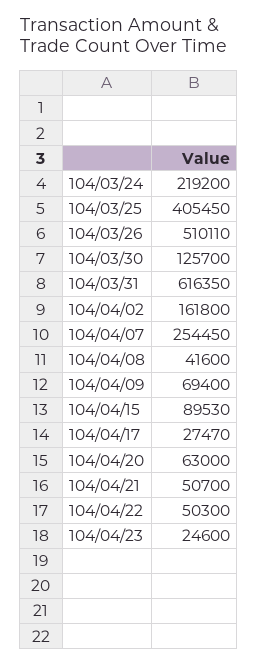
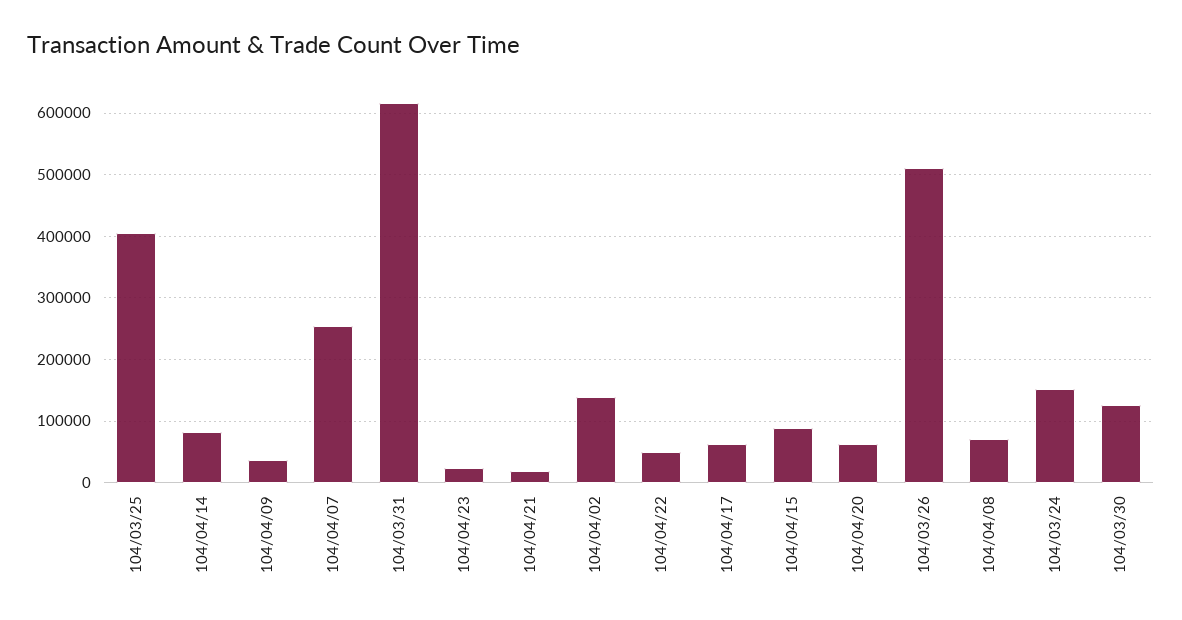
  {
-   "104/03/24": 219200,
+   "104/03/24": 150000,
    "104/03/25": 405450,
    "104/03/26": 510110,
    "104/03/30": 125700,
    "104/03/31": 616350,
-   "104/04/02": 161800,
+   "104/04/02": 140000,
    "104/04/07": 254450,
-   "104/04/08": 41600,
+   "104/04/08": 70000,
-   "104/04/09": 69400,
+   "104/04/09": 40000,
    "104/04/15": 89530,
-   "104/04/17": 27470,
+   "104/04/17": 60000,
    "104/04/20": 63000,
-   "104/04/21": 50700,
+   "104/04/21": 20000,
    "104/04/22": 50300,
-   "104/04/23": 24600
+   "104/04/23": 24600,
+   "104/04/14": 80000
  }

